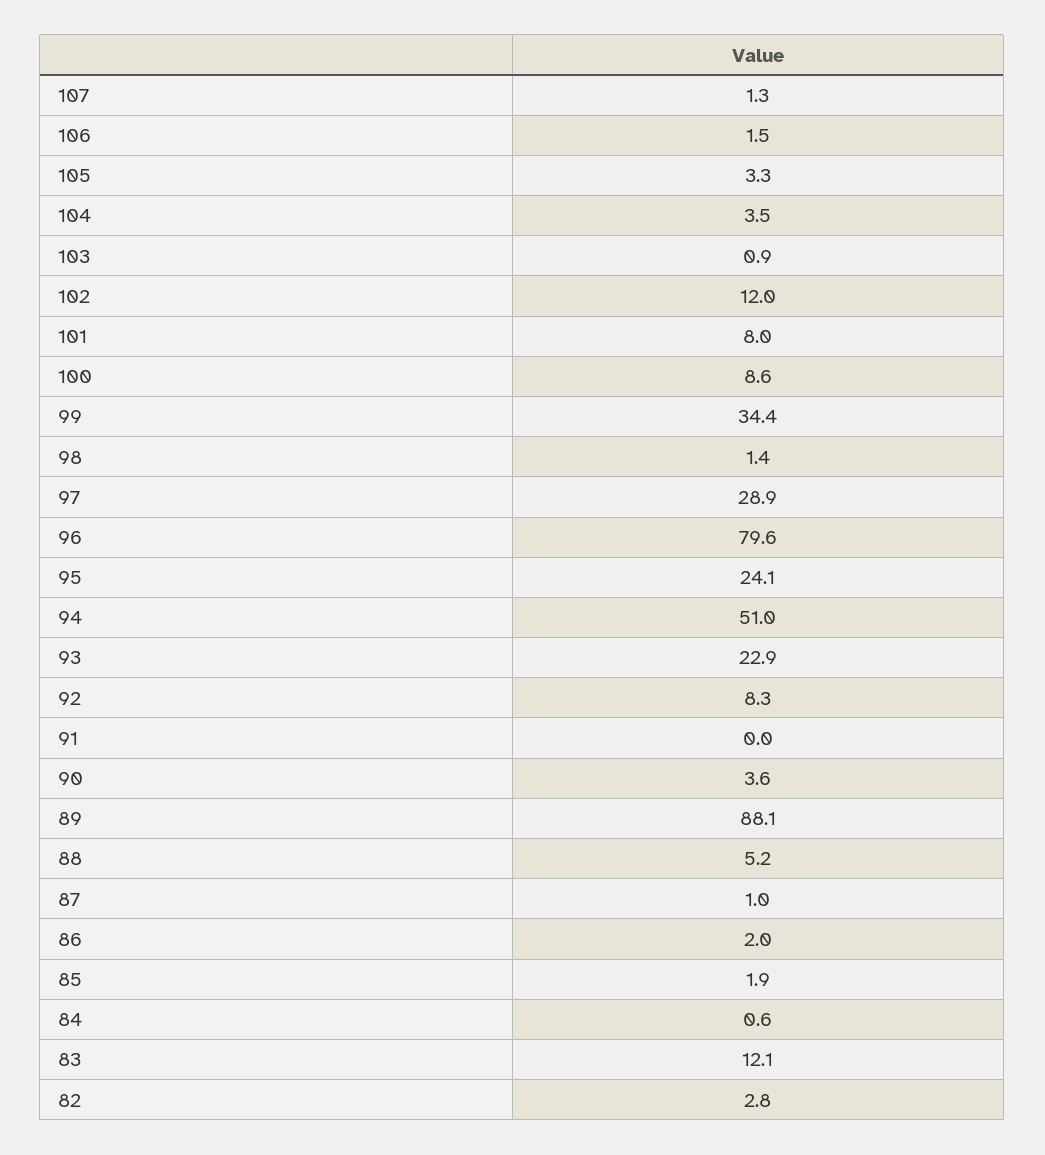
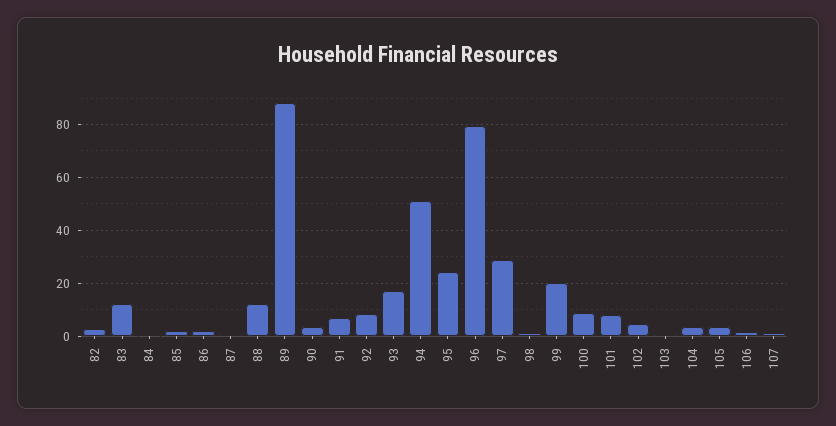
  {
    "107": 1.3,
    "106": 1.5,
    "105": 3.3,
    "104": 3.5,
    "103": 0.9,
-   "102": 12,
+   "102": 5,
    "101": 8,
    "100": 8.6,
-   "99": 34.4,
+   "99": 20,
    "98": 1.4,
    "97": 28.9,
    "96": 79.6,
    "95": 24.1,
    "94": 51,
-   "93": 22.9,
+   "93": 17.5,
    "92": 8.3,
-   "91": 0,
+   "91": 7.5,
    "90": 3.6,
    "89": 88.1,
-   "88": 5.2,
+   "88": 12.5,
    "87": 1,
    "86": 2,
    "85": 1.9,
    "84": 0.6,
    "83": 12.1,
    "82": 2.8
  }

